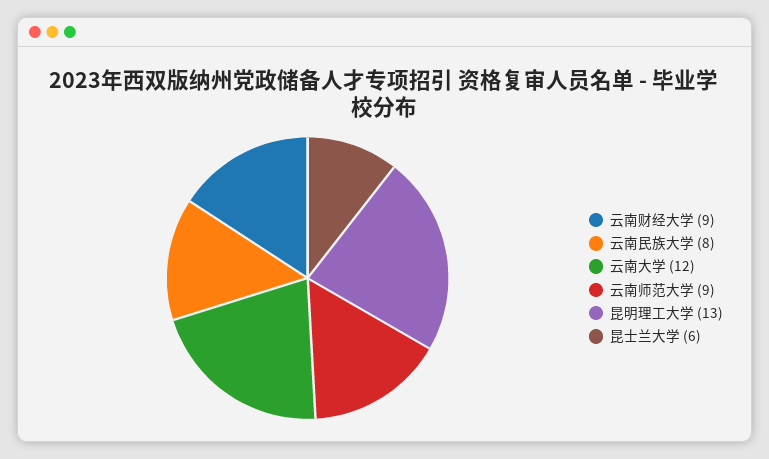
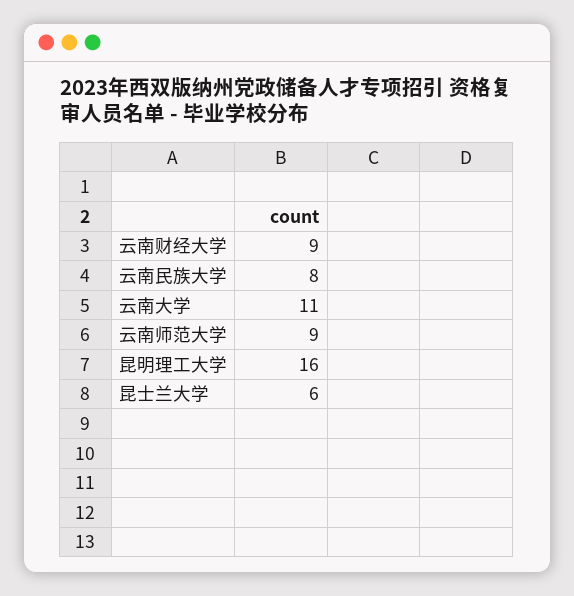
  {
    "云南财经大学": 9,
    "云南民族大学": 8,
-   "云南大学": 12,
+   "云南大学": 11,
    "云南师范大学": 9,
-   "昆明理工大学": 13,
+   "昆明理工大学": 16,
    "昆士兰大学": 6
  }

